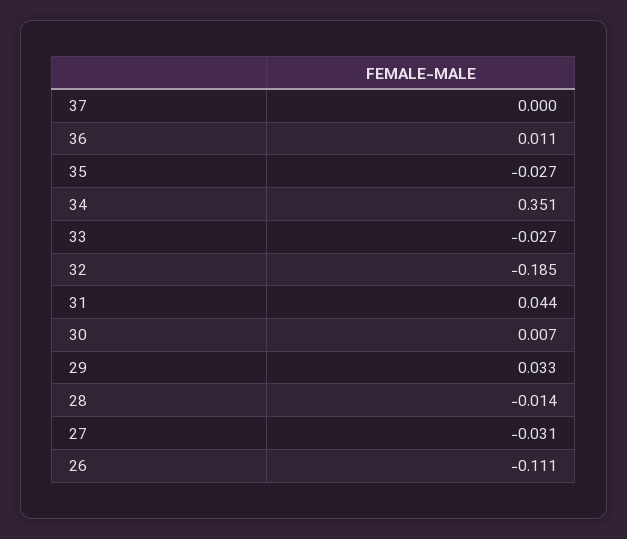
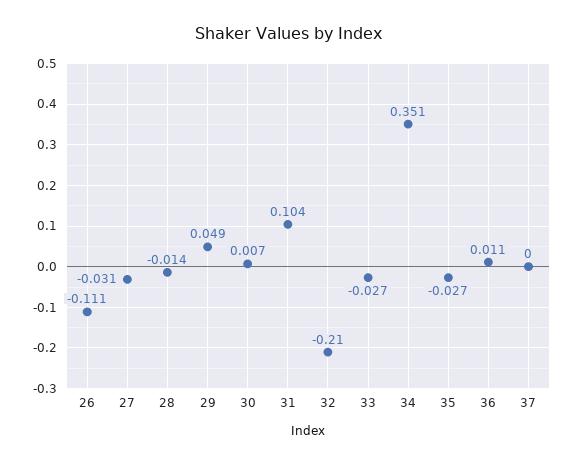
  {
    "37": 0,
    "36": 0.011,
    "35": -0.027,
    "34": 0.351,
    "33": -0.027,
-   "32": -0.185,
+   "32": -0.21,
-   "31": 0.044,
+   "31": 0.104,
    "30": 0.007,
-   "29": 0.033,
+   "29": 0.049,
    "28": -0.014,
    "27": -0.031,
    "26": -0.111
  }

